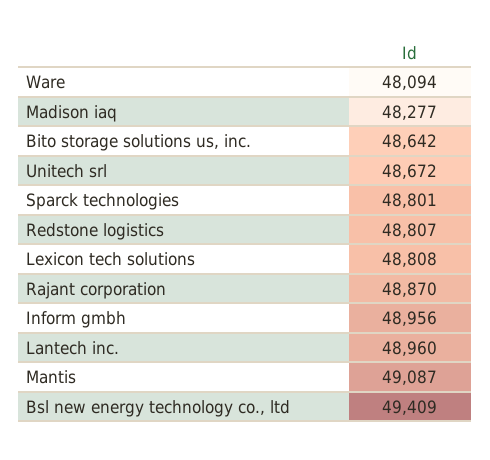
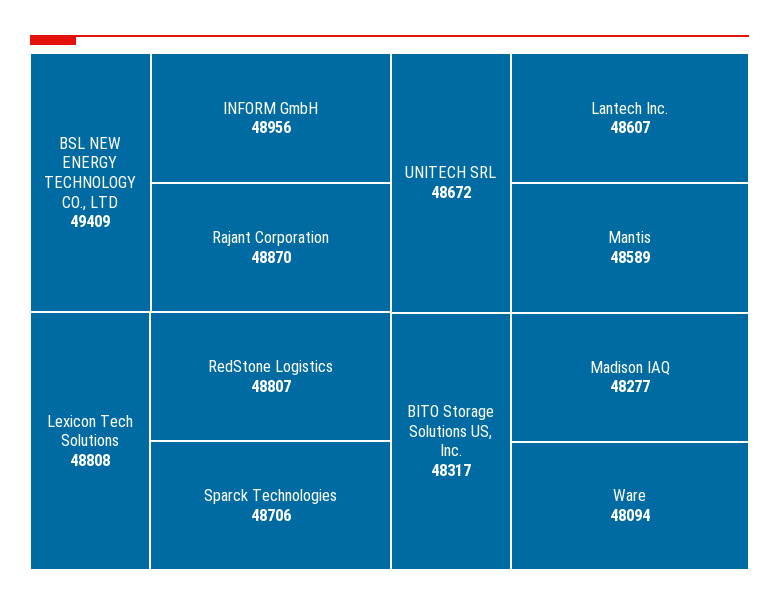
  {
    "Ware": 48094,
    "Madison iaq": 48277,
-   "Bito storage solutions us, inc.": 48642,
+   "Bito storage solutions us, inc.": 48317,
    "Unitech srl": 48672,
-   "Sparck technologies": 48801,
+   "Sparck technologies": 48706,
    "Redstone logistics": 48807,
    "Lexicon tech solutions": 48808,
    "Rajant corporation": 48870,
    "Inform gmbh": 48956,
-   "Lantech inc.": 48960,
+   "Lantech inc.": 48607,
-   "Mantis": 49087,
+   "Mantis": 48589,
    "Bsl new energy technology co., ltd": 49409
  }

